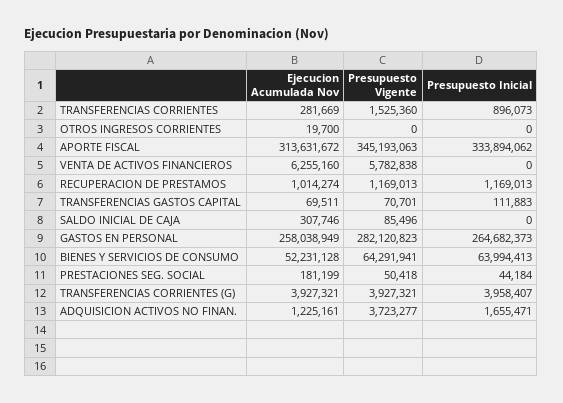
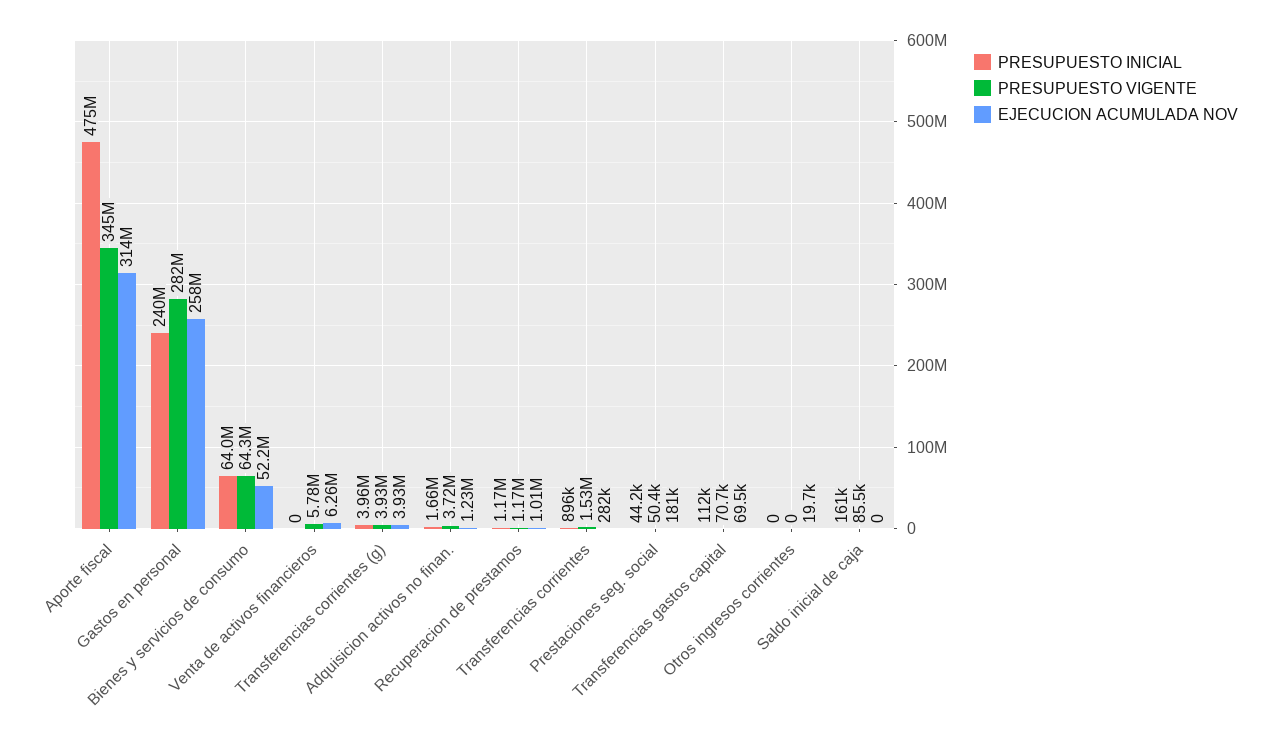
  {
    "Ejecucion Acumulada Nov": {
      "TRANSFERENCIAS CORRIENTES": 281669,
      "OTROS INGRESOS CORRIENTES": 19700,
      "APORTE FISCAL": 313631672,
      "VENTA DE ACTIVOS FINANCIEROS": 6255160,
      "RECUPERACION DE PRESTAMOS": 1014274,
      "TRANSFERENCIAS GASTOS CAPITAL": 69511,
-     "SALDO INICIAL DE CAJA": 307746,
+     "SALDO INICIAL DE CAJA": 0,
      "GASTOS EN PERSONAL": 258038949,
      "BIENES Y SERVICIOS DE CONSUMO": 52231128,
      "PRESTACIONES SEG. SOCIAL": 181199,
      "TRANSFERENCIAS CORRIENTES (G)": 3927321,
      "ADQUISICION ACTIVOS NO FINAN.": 1225161
    },
    "Presupuesto Vigente": {
      "TRANSFERENCIAS CORRIENTES": 1525360,
      "OTROS INGRESOS CORRIENTES": 0,
      "APORTE FISCAL": 345193063,
      "VENTA DE ACTIVOS FINANCIEROS": 5782838,
      "RECUPERACION DE PRESTAMOS": 1169013,
      "TRANSFERENCIAS GASTOS CAPITAL": 70701,
      "SALDO INICIAL DE CAJA": 85496,
      "GASTOS EN PERSONAL": 282120823,
      "BIENES Y SERVICIOS DE CONSUMO": 64291941,
      "PRESTACIONES SEG. SOCIAL": 50418,
      "TRANSFERENCIAS CORRIENTES (G)": 3927321,
      "ADQUISICION ACTIVOS NO FINAN.": 3723277
    },
    "Presupuesto Inicial": {
      "TRANSFERENCIAS CORRIENTES": 896073,
      "OTROS INGRESOS CORRIENTES": 0,
-     "APORTE FISCAL": 333894062,
+     "APORTE FISCAL": 475000000,
      "VENTA DE ACTIVOS FINANCIEROS": 0,
      "RECUPERACION DE PRESTAMOS": 1169013,
      "TRANSFERENCIAS GASTOS CAPITAL": 111883,
-     "SALDO INICIAL DE CAJA": 0,
+     "SALDO INICIAL DE CAJA": 161000,
-     "GASTOS EN PERSONAL": 264682373,
+     "GASTOS EN PERSONAL": 240000000,
      "BIENES Y SERVICIOS DE CONSUMO": 63994413,
      "PRESTACIONES SEG. SOCIAL": 44184,
      "TRANSFERENCIAS CORRIENTES (G)": 3958407,
      "ADQUISICION ACTIVOS NO FINAN.": 1655471
    }
  }

